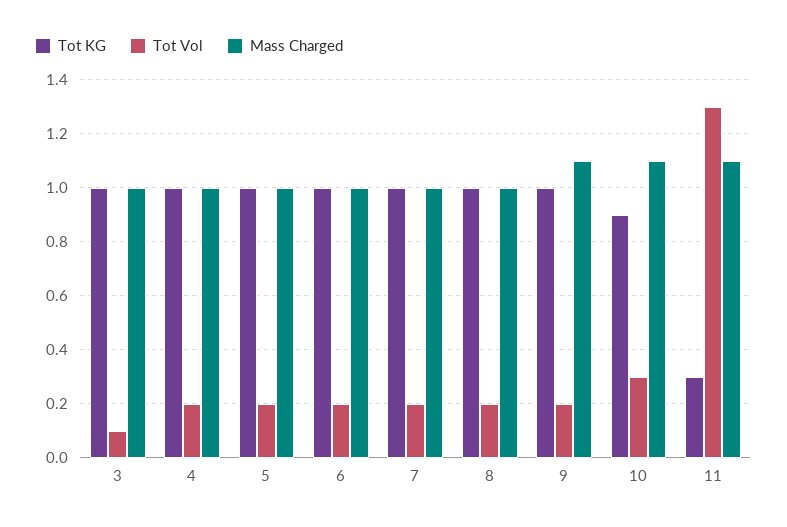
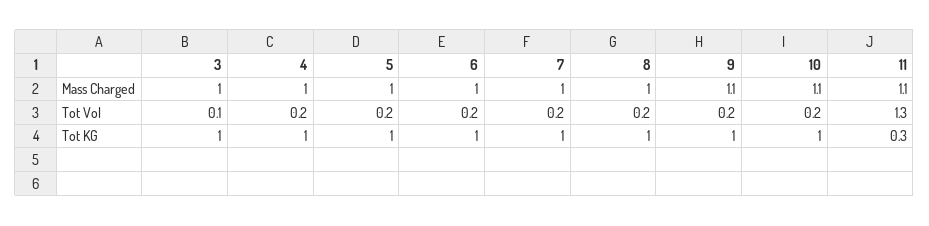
  {
    "Tot KG": {
      "3": 1,
      "4": 1,
      "5": 1,
      "6": 1,
      "7": 1,
      "8": 1,
      "9": 1,
-     "10": 0.9,
+     "10": 1,
      "11": 0.3
    },
    "Tot Vol": {
      "3": 0.1,
      "4": 0.2,
      "5": 0.2,
      "6": 0.2,
      "7": 0.2,
      "8": 0.2,
      "9": 0.2,
-     "10": 0.3,
+     "10": 0.2,
      "11": 1.3
    },
    "Mass Charged": {
      "3": 1,
      "4": 1,
      "5": 1,
      "6": 1,
      "7": 1,
      "8": 1,
      "9": 1.1,
      "10": 1.1,
      "11": 1.1
    }
  }

